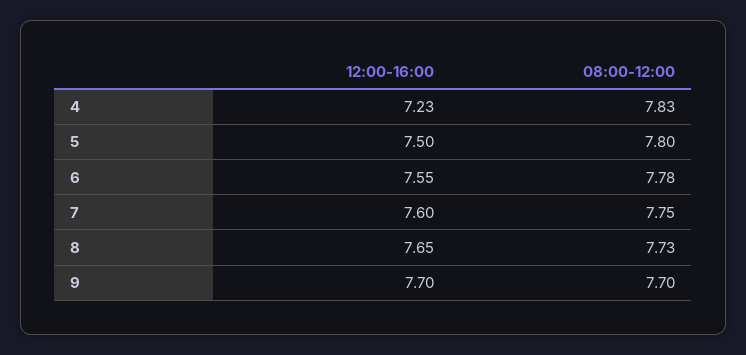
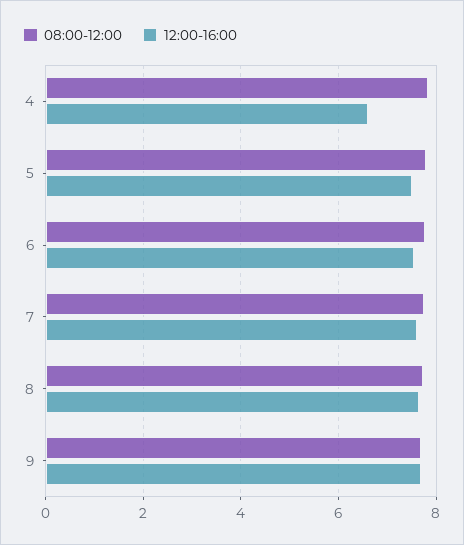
  {
    "12:00-16:00": {
-     "4": 7.23,
+     "4": 6.6,
      "5": 7.5,
      "6": 7.55,
      "7": 7.6,
      "8": 7.65,
      "9": 7.7
    },
    "08:00-12:00": {
      "4": 7.83,
      "5": 7.8,
      "6": 7.78,
      "7": 7.75,
      "8": 7.73,
      "9": 7.7
    }
  }

